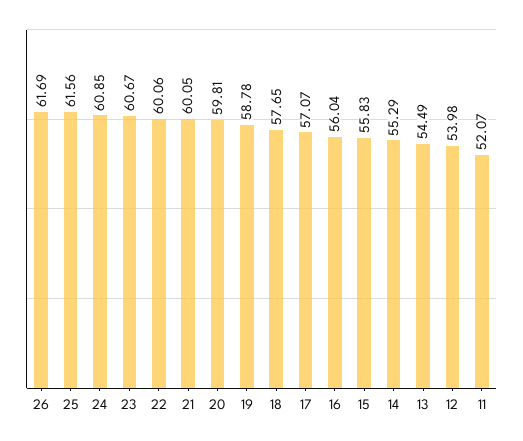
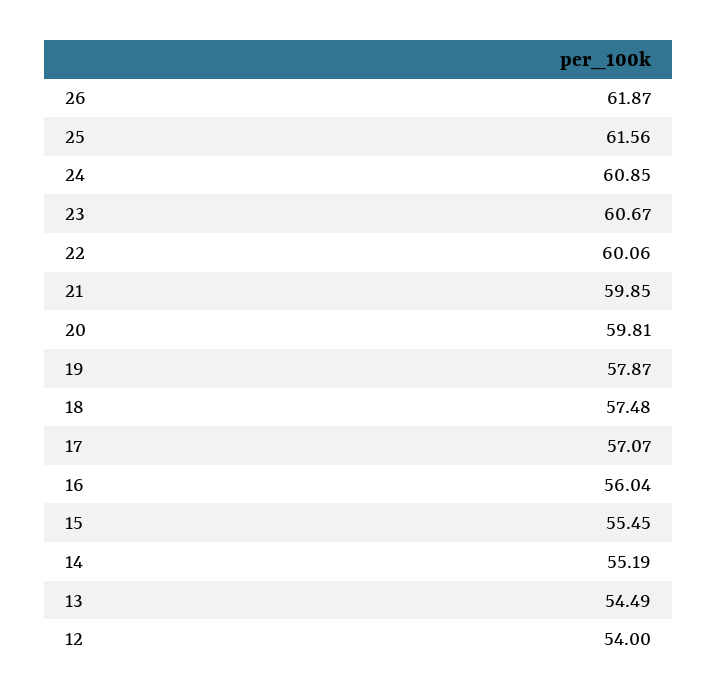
  {
-   "26": 61.69,
+   "26": 61.87,
    "25": 61.56,
    "24": 60.85,
    "23": 60.67,
    "22": 60.06,
-   "21": 60.05,
+   "21": 59.85,
    "20": 59.81,
-   "19": 58.78,
+   "19": 57.87,
-   "18": 57.65,
+   "18": 57.48,
    "17": 57.07,
    "16": 56.04,
-   "15": 55.83,
+   "15": 55.45,
-   "14": 55.29,
+   "14": 55.19,
    "13": 54.49,
-   "12": 53.98,
+   "12": 54
-   "11": 52.07
  }

